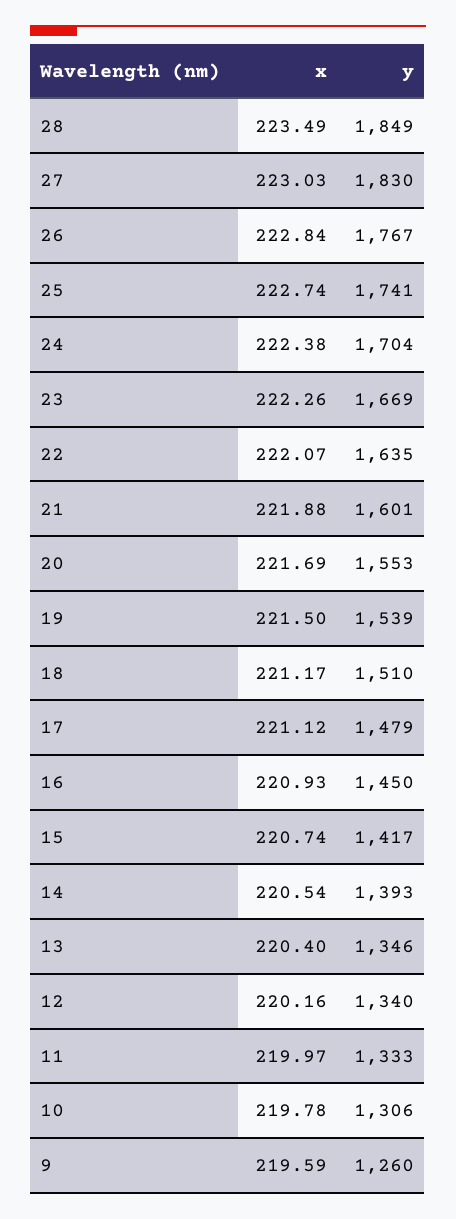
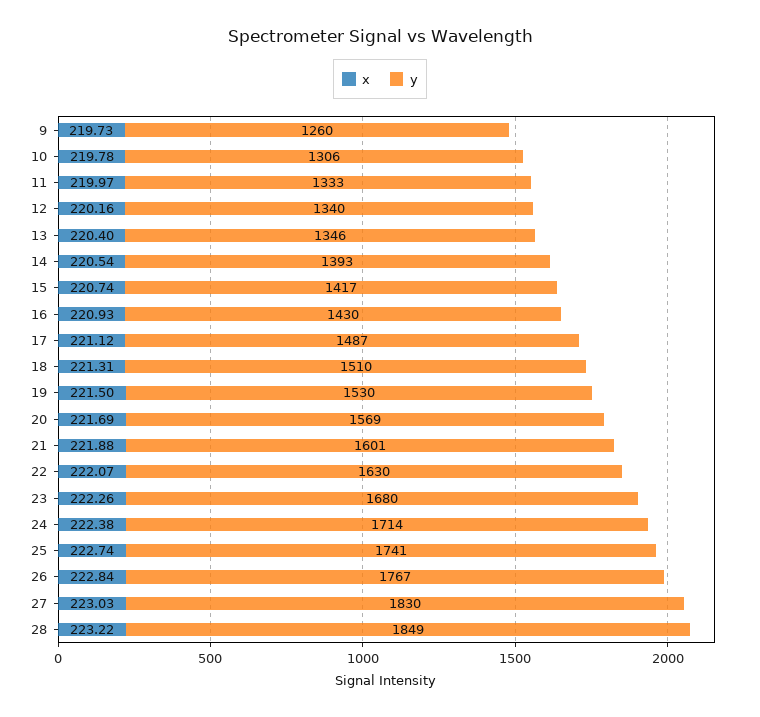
  {
    "x": {
-     "28": 223.49,
+     "28": 223.22,
      "27": 223.03,
      "26": 222.84,
      "25": 222.74,
      "24": 222.38,
      "23": 222.26,
      "22": 222.07,
      "21": 221.88,
      "20": 221.69,
      "19": 221.5,
-     "18": 221.17,
+     "18": 221.31,
      "17": 221.12,
      "16": 220.93,
      "15": 220.74,
      "14": 220.54,
      "13": 220.4,
      "12": 220.16,
      "11": 219.97,
      "10": 219.78,
-     "9": 219.59
+     "9": 219.73
    },
    "y": {
      "28": 1849,
      "27": 1830,
      "26": 1767,
      "25": 1741,
-     "24": 1704,
+     "24": 1714,
-     "23": 1669,
+     "23": 1680,
-     "22": 1635,
+     "22": 1630,
      "21": 1601,
-     "20": 1553,
+     "20": 1569,
-     "19": 1539,
+     "19": 1530,
      "18": 1510,
-     "17": 1479,
+     "17": 1487,
-     "16": 1450,
+     "16": 1430,
      "15": 1417,
      "14": 1393,
      "13": 1346,
      "12": 1340,
      "11": 1333,
      "10": 1306,
      "9": 1260
    }
  }

